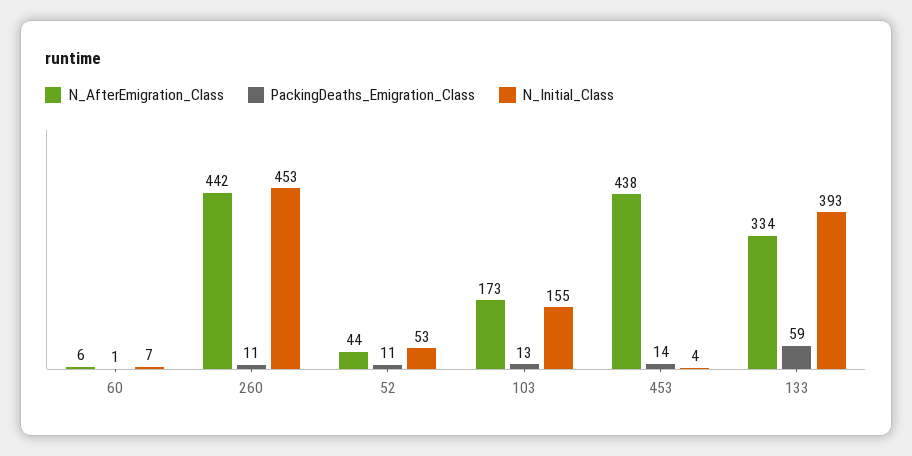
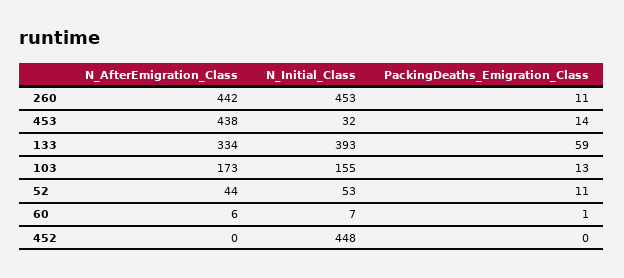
  {
    "N_AfterEmigration_Class": {
      "60": 6,
      "260": 442,
      "52": 44,
      "103": 173,
      "453": 438,
-     "133": 334
+     "133": 334,
+     "452": 0
    },
    "PackingDeaths_Emigration_Class": {
      "60": 1,
      "260": 11,
      "52": 11,
      "103": 13,
      "453": 14,
-     "133": 59
+     "133": 59,
+     "452": 0
    },
    "N_Initial_Class": {
      "60": 7,
      "260": 453,
      "52": 53,
      "103": 155,
-     "453": 4,
+     "453": 32,
-     "133": 393
+     "133": 393,
+     "452": 448
    }
  }

